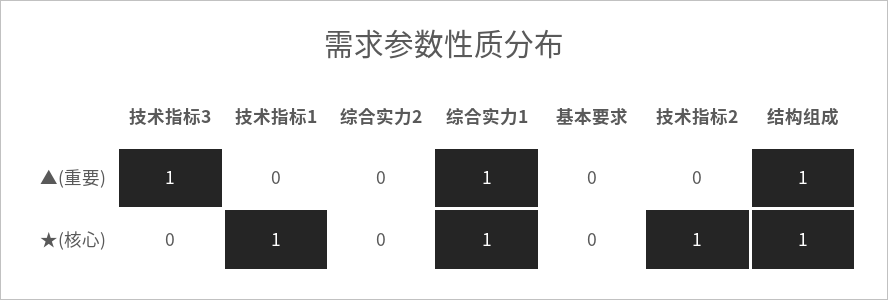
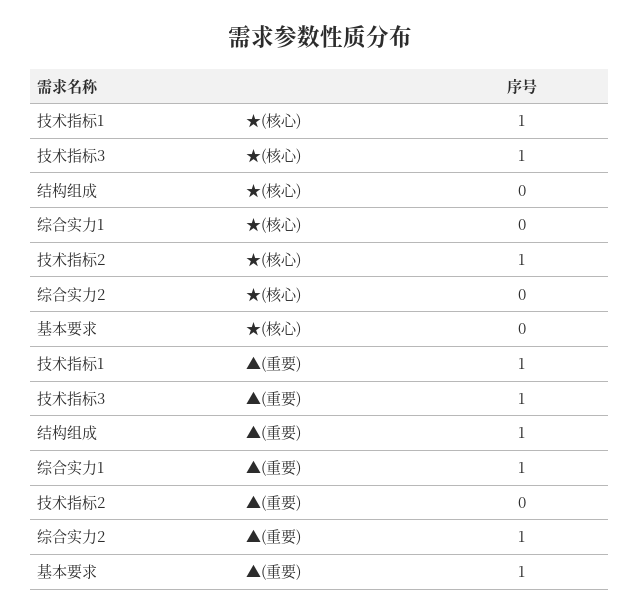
  {
    "技术指标3": {
      "▲(重要)": 1,
-     "★(核心)": 0
+     "★(核心)": 1
    },
    "技术指标1": {
-     "▲(重要)": 0,
+     "▲(重要)": 1,
      "★(核心)": 1
    },
    "综合实力2": {
-     "▲(重要)": 0,
+     "▲(重要)": 1,
      "★(核心)": 0
    },
    "综合实力1": {
      "▲(重要)": 1,
-     "★(核心)": 1
+     "★(核心)": 0
    },
    "基本要求": {
-     "▲(重要)": 0,
+     "▲(重要)": 1,
      "★(核心)": 0
    },
    "技术指标2": {
      "▲(重要)": 0,
      "★(核心)": 1
    },
    "结构组成": {
      "▲(重要)": 1,
-     "★(核心)": 1
+     "★(核心)": 0
    }
  }

